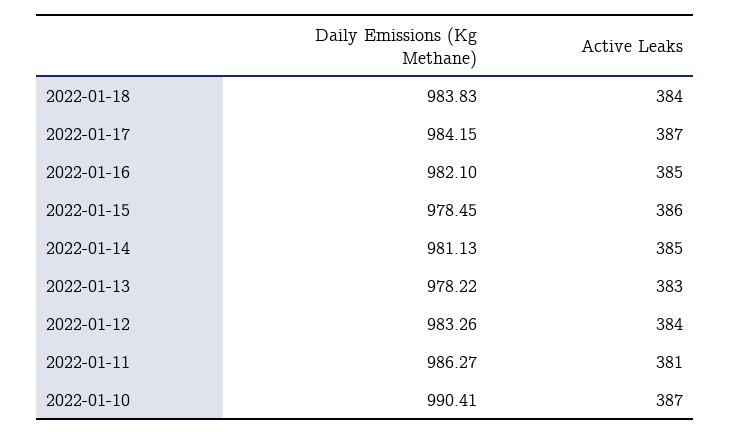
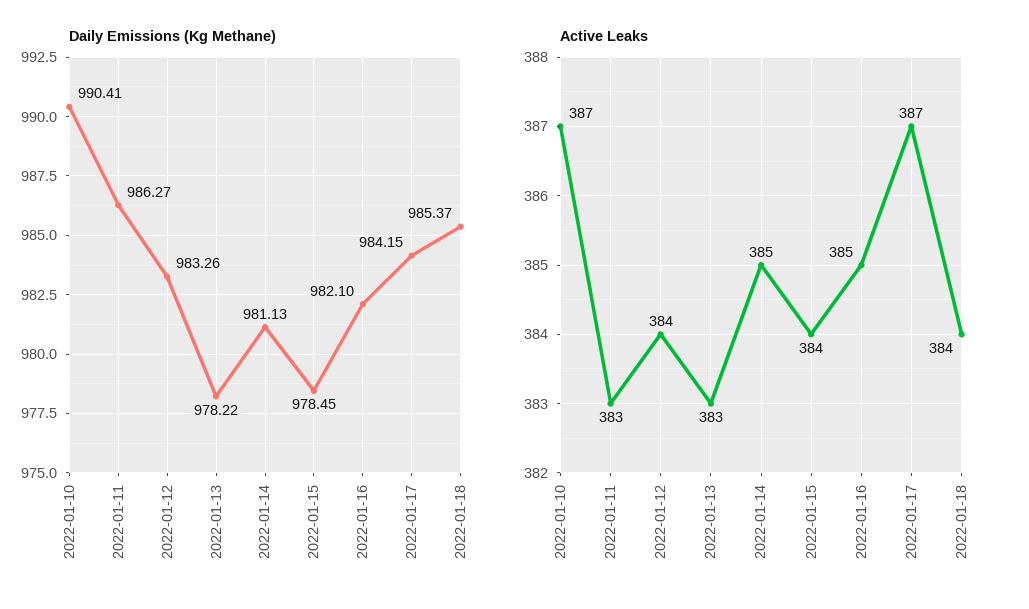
  {
    "Daily Emissions (Kg Methane)": {
-     "2022-01-18": 983.83,
+     "2022-01-18": 985.37,
      "2022-01-17": 984.15,
      "2022-01-16": 982.1,
      "2022-01-15": 978.45,
      "2022-01-14": 981.13,
      "2022-01-13": 978.22,
      "2022-01-12": 983.26,
      "2022-01-11": 986.27,
      "2022-01-10": 990.41
    },
    "Active Leaks": {
      "2022-01-18": 384,
      "2022-01-17": 387,
      "2022-01-16": 385,
-     "2022-01-15": 386,
+     "2022-01-15": 384,
      "2022-01-14": 385,
      "2022-01-13": 383,
      "2022-01-12": 384,
-     "2022-01-11": 381,
+     "2022-01-11": 383,
      "2022-01-10": 387
    }
  }

